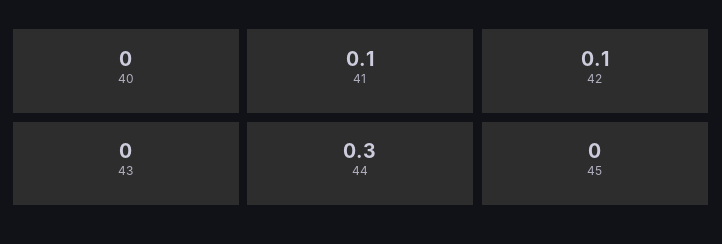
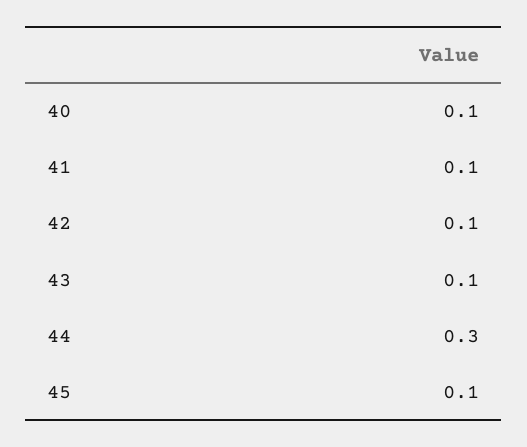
  {
-   "40": 0,
+   "40": 0.1,
    "41": 0.1,
    "42": 0.1,
-   "43": 0,
+   "43": 0.1,
    "44": 0.3,
-   "45": 0
+   "45": 0.1
  }

